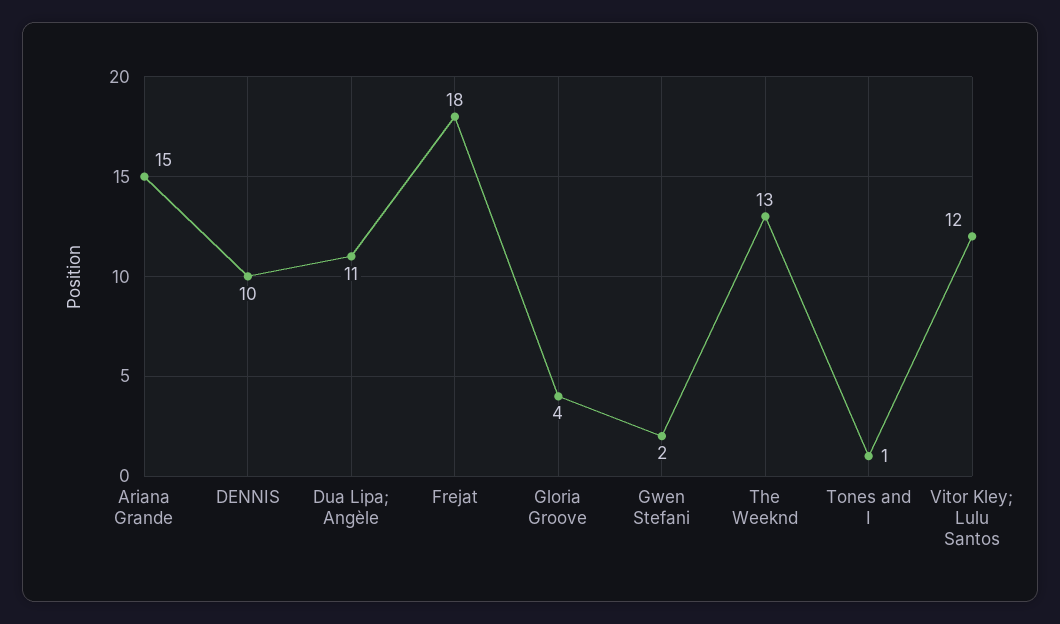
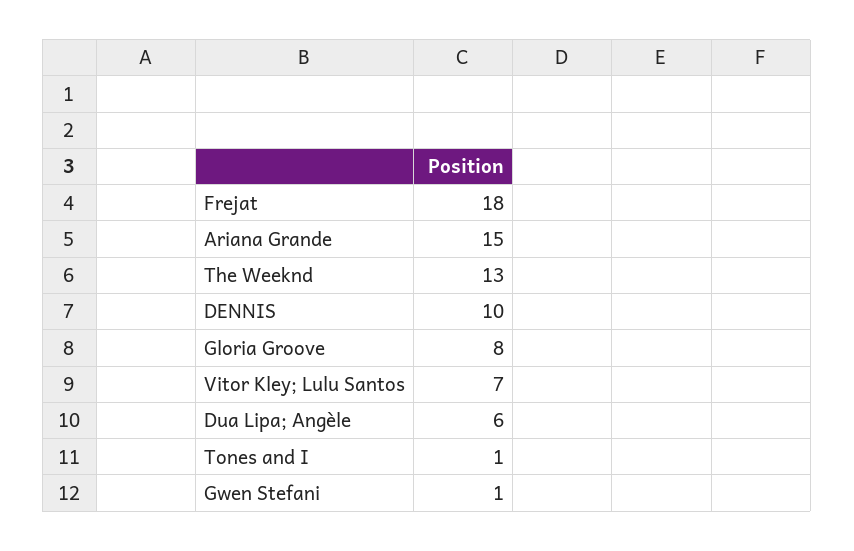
  {
    "Ariana Grande": 15,
    "DENNIS": 10,
-   "Dua Lipa; Angèle": 11,
+   "Dua Lipa; Angèle": 6,
    "Frejat": 18,
-   "Gloria Groove": 4,
+   "Gloria Groove": 8,
-   "Gwen Stefani": 2,
+   "Gwen Stefani": 1,
    "The Weeknd": 13,
    "Tones and I": 1,
-   "Vitor Kley; Lulu Santos": 12
+   "Vitor Kley; Lulu Santos": 7
  }

